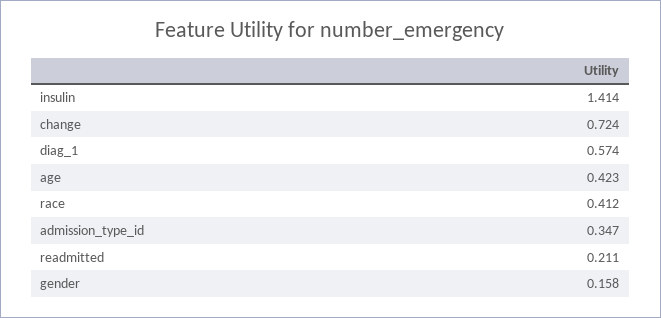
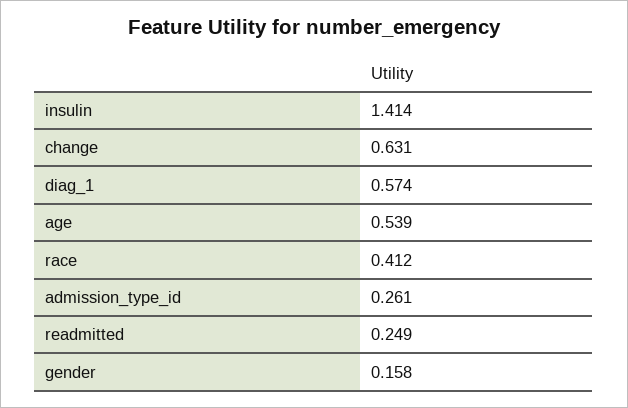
  {
    "insulin": 1.414,
-   "change": 0.724,
+   "change": 0.631,
    "diag_1": 0.574,
-   "age": 0.423,
+   "age": 0.539,
    "race": 0.412,
-   "admission_type_id": 0.347,
+   "admission_type_id": 0.261,
-   "readmitted": 0.211,
+   "readmitted": 0.249,
    "gender": 0.158
  }

